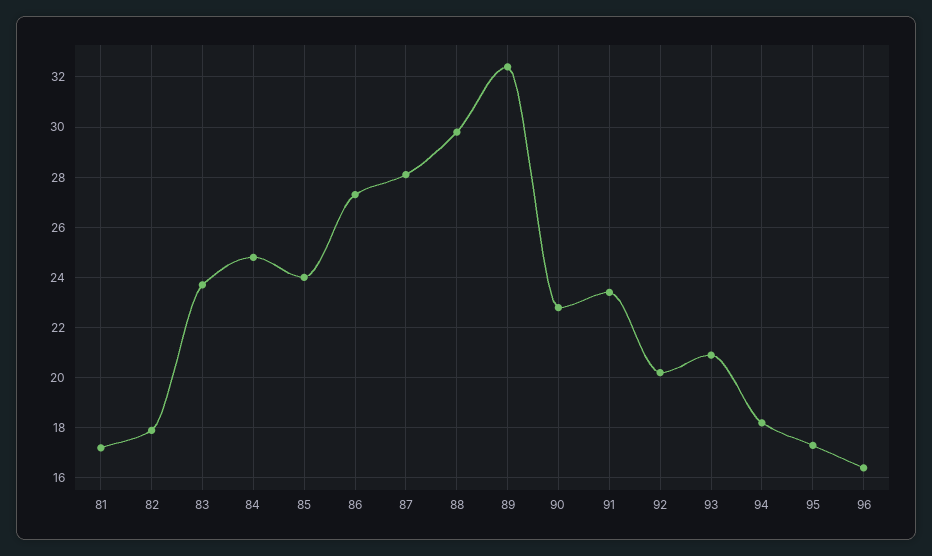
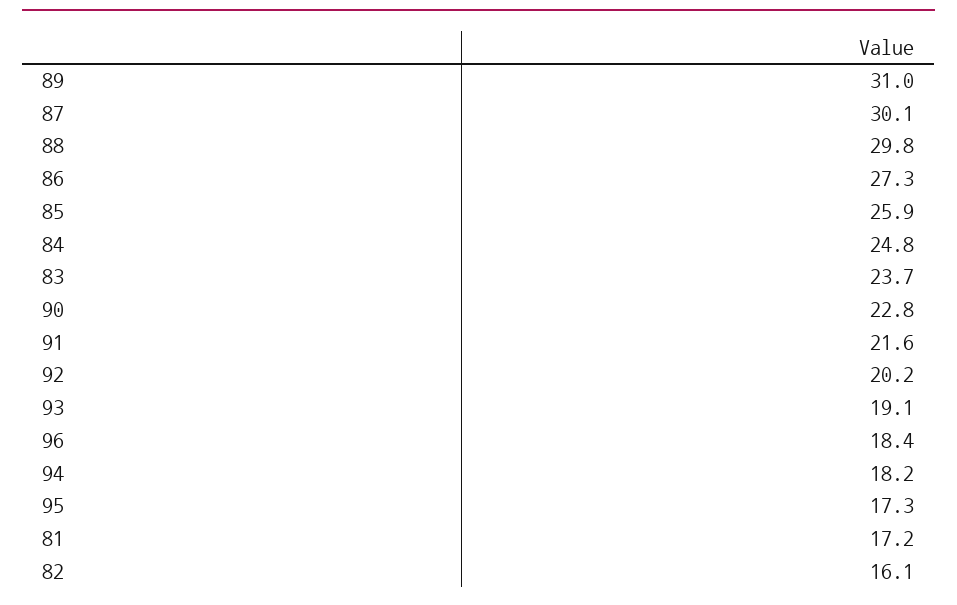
  {
    "81": 17.2,
-   "82": 18,
+   "82": 16.1,
    "83": 23.7,
    "84": 24.8,
-   "85": 24,
+   "85": 25.9,
    "86": 27.3,
-   "87": 28,
+   "87": 30.1,
    "88": 29.8,
-   "89": 32.5,
+   "89": 31,
    "90": 22.8,
-   "91": 23.5,
+   "91": 21.6,
    "92": 20.2,
-   "93": 21,
+   "93": 19.1,
    "94": 18.2,
    "95": 17.3,
-   "96": 16.5
+   "96": 18.4
  }

